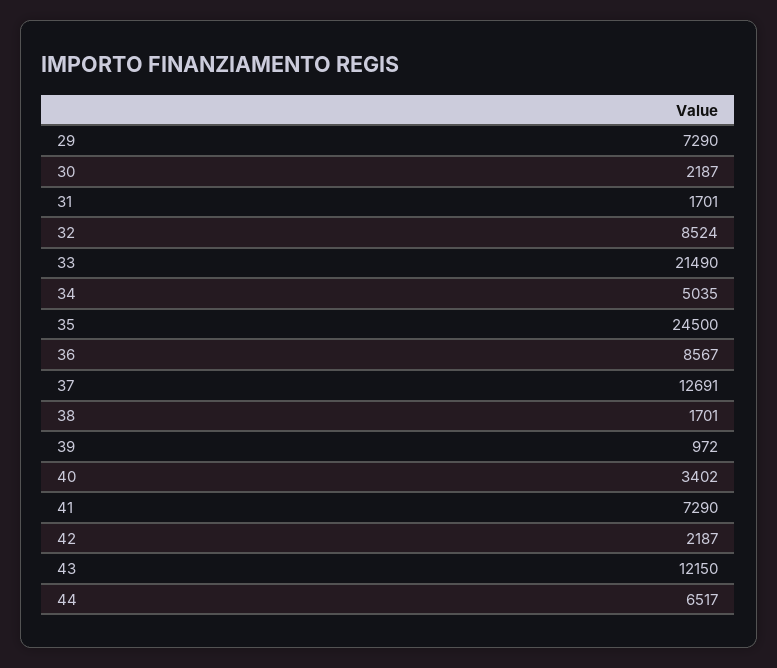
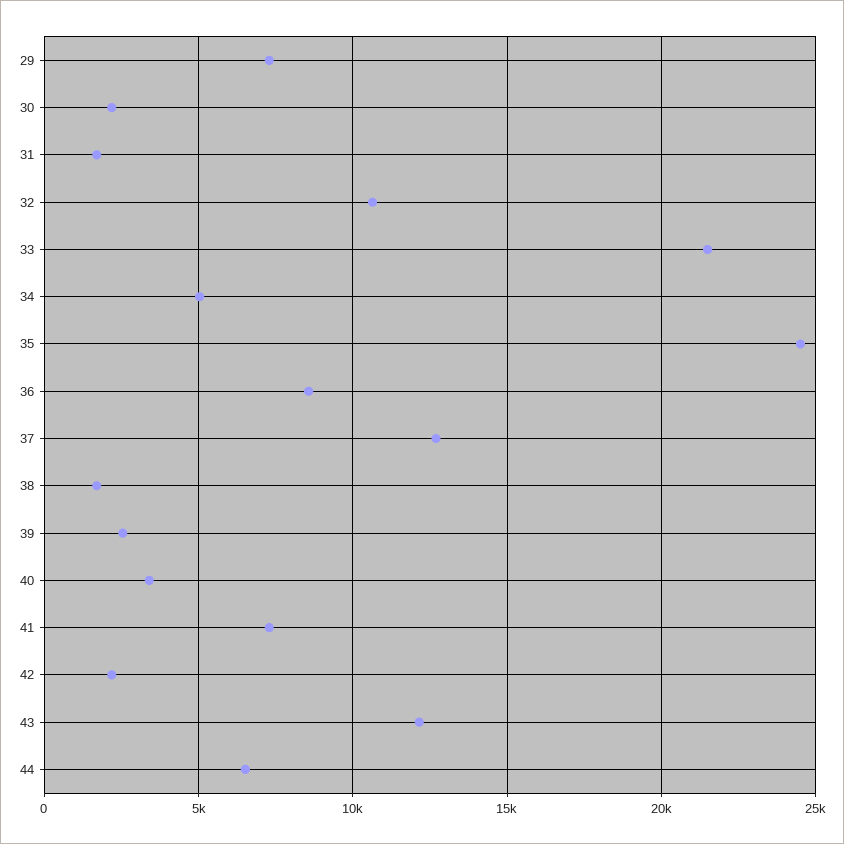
  {
    "29": 7290,
    "30": 2187,
    "31": 1701,
-   "32": 8524,
+   "32": 10500,
    "33": 21490,
    "34": 5035,
    "35": 24500,
    "36": 8567,
    "37": 12691,
    "38": 1701,
-   "39": 972,
+   "39": 2500,
    "40": 3402,
    "41": 7290,
    "42": 2187,
    "43": 12150,
    "44": 6517
  }

